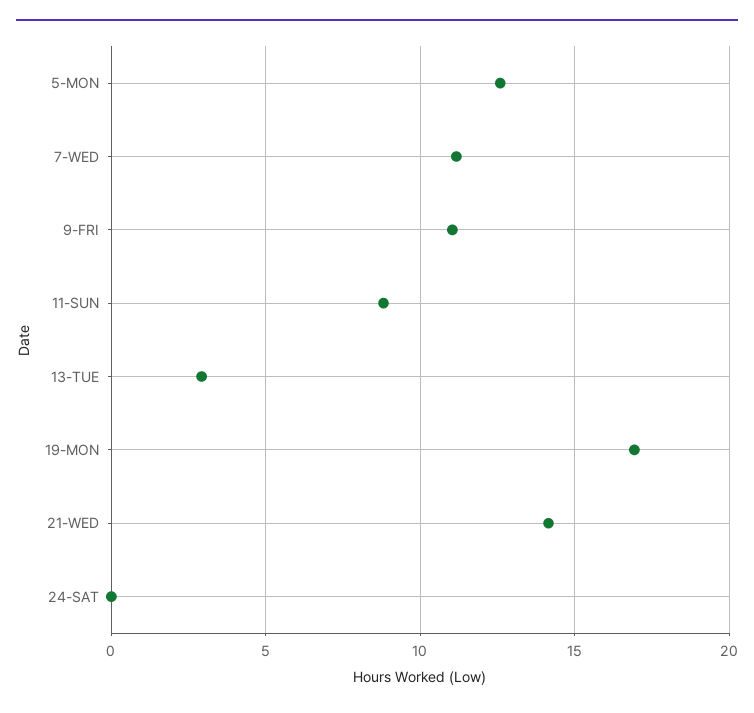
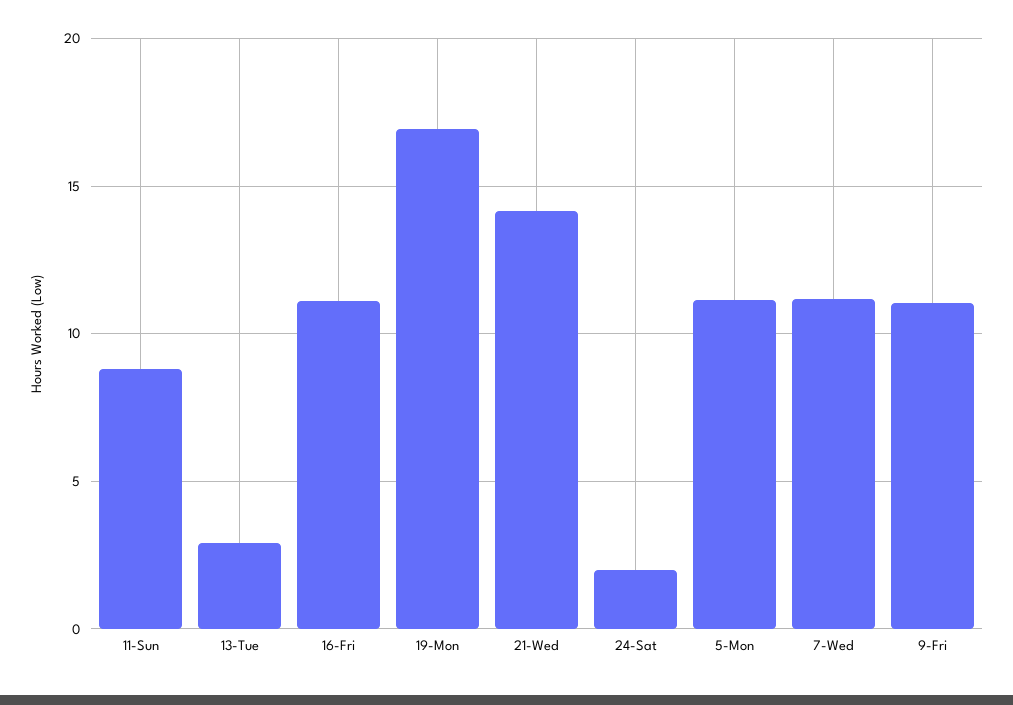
  {
-   "5-MON": 12.5,
+   "5-MON": 11,
    "7-WED": 11,
    "9-FRI": 11,
    "11-SUN": 9,
    "13-TUE": 3,
    "19-MON": 17,
    "21-WED": 14,
-   "24-SAT": 0
+   "24-SAT": 2,
+   "16-Fri": 11
  }

